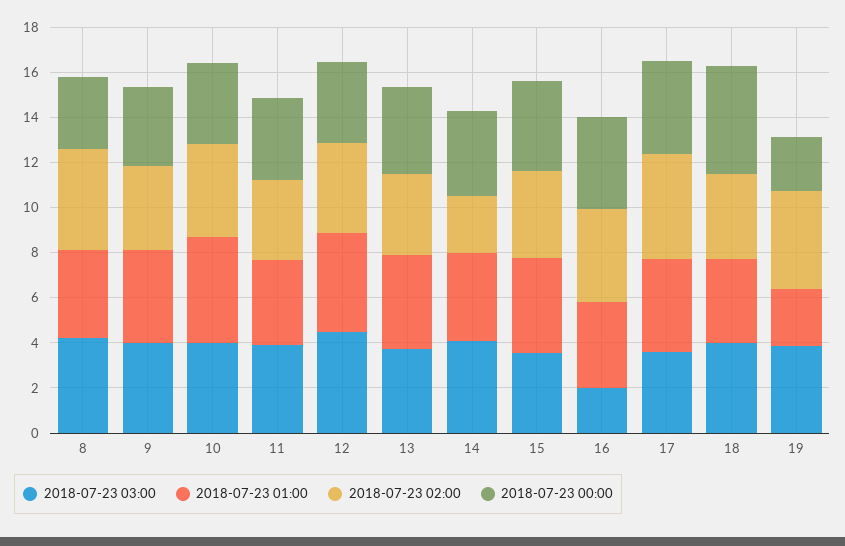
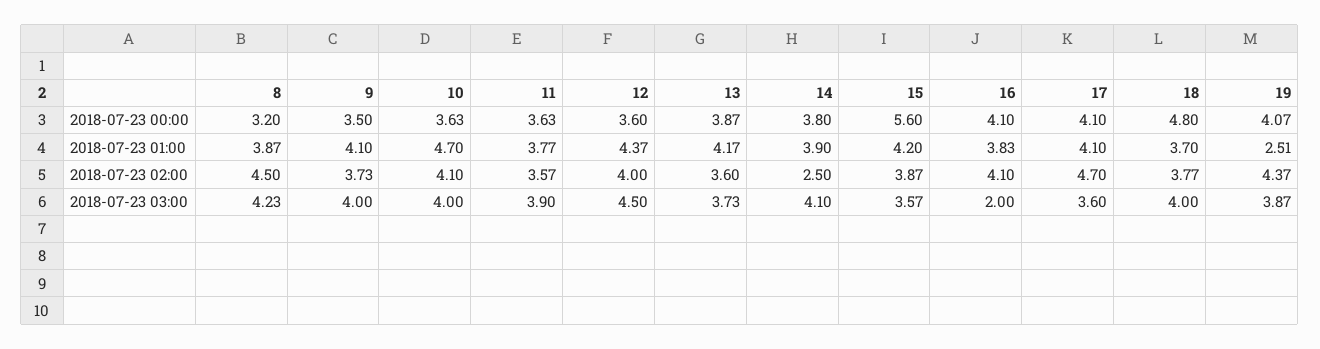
  {
    "2018-07-23 03:00": {
      "8": 4.23,
      "9": 4,
      "10": 4,
      "11": 3.9,
      "12": 4.5,
      "13": 3.73,
      "14": 4.1,
      "15": 3.57,
      "16": 2,
      "17": 3.6,
      "18": 4,
      "19": 3.87
    },
    "2018-07-23 01:00": {
      "8": 3.87,
      "9": 4.1,
      "10": 4.7,
      "11": 3.77,
      "12": 4.37,
      "13": 4.17,
      "14": 3.9,
      "15": 4.2,
      "16": 3.83,
      "17": 4.1,
      "18": 3.7,
      "19": 2.51
    },
    "2018-07-23 02:00": {
      "8": 4.5,
      "9": 3.73,
      "10": 4.1,
      "11": 3.57,
      "12": 4,
      "13": 3.6,
      "14": 2.5,
      "15": 3.87,
      "16": 4.1,
      "17": 4.7,
      "18": 3.77,
      "19": 4.37
    },
    "2018-07-23 00:00": {
      "8": 3.2,
      "9": 3.5,
      "10": 3.63,
      "11": 3.63,
      "12": 3.6,
      "13": 3.87,
      "14": 3.8,
-     "15": 4,
+     "15": 5.6,
      "16": 4.1,
      "17": 4.1,
      "18": 4.8,
-     "19": 2.5
+     "19": 4.07
    }
  }

